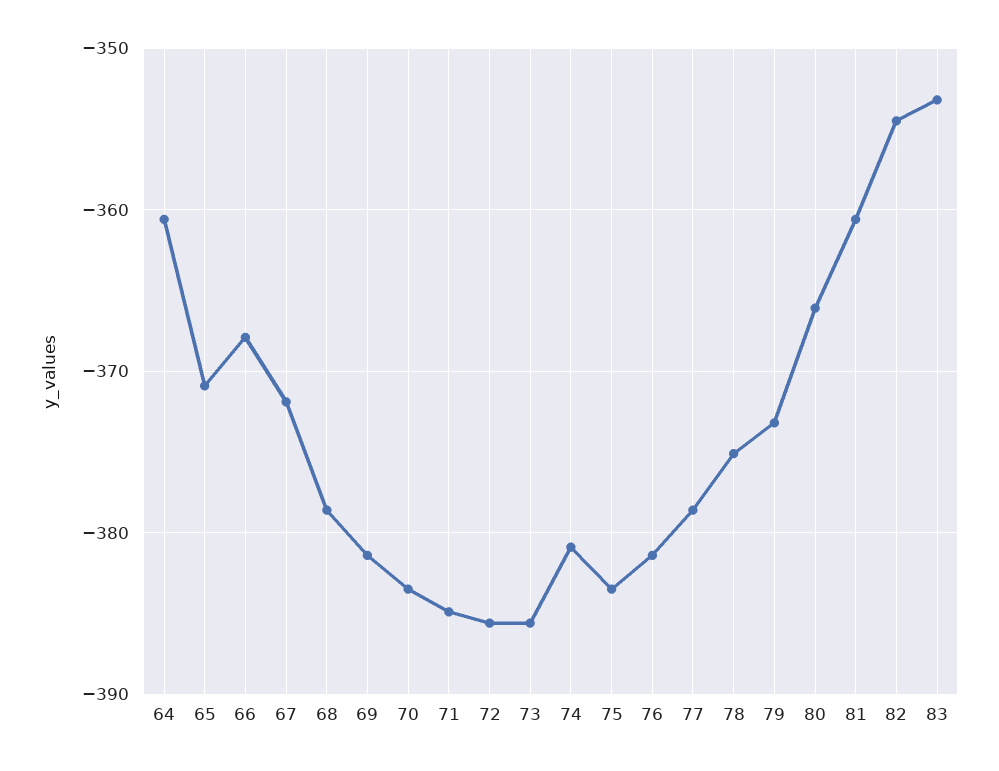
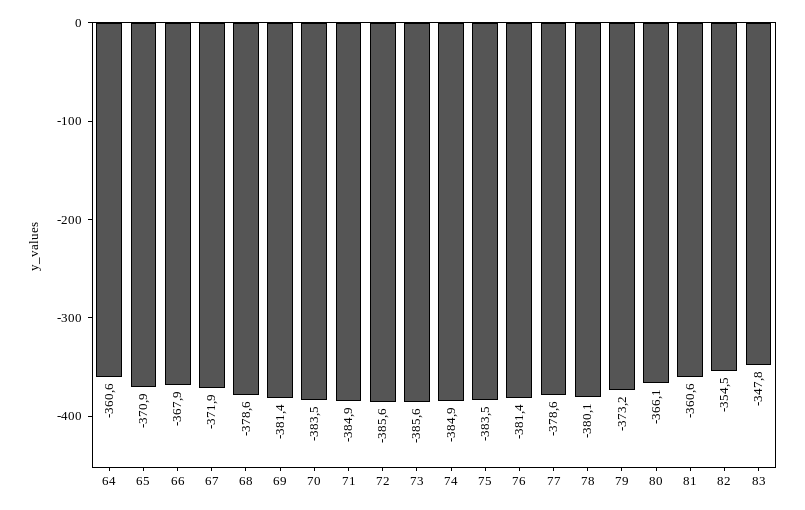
  {
    "64": -360.6,
    "65": -370.9,
    "66": -367.9,
    "67": -371.9,
    "68": -378.6,
    "69": -381.4,
    "70": -383.5,
    "71": -384.9,
    "72": -385.6,
    "73": -385.6,
-   "74": -381,
+   "74": -384.9,
    "75": -383.5,
    "76": -381.4,
    "77": -378.6,
-   "78": -375,
+   "78": -380.1,
    "79": -373.2,
    "80": -366.1,
    "81": -360.6,
    "82": -354.5,
-   "83": -353
+   "83": -347.8
  }

